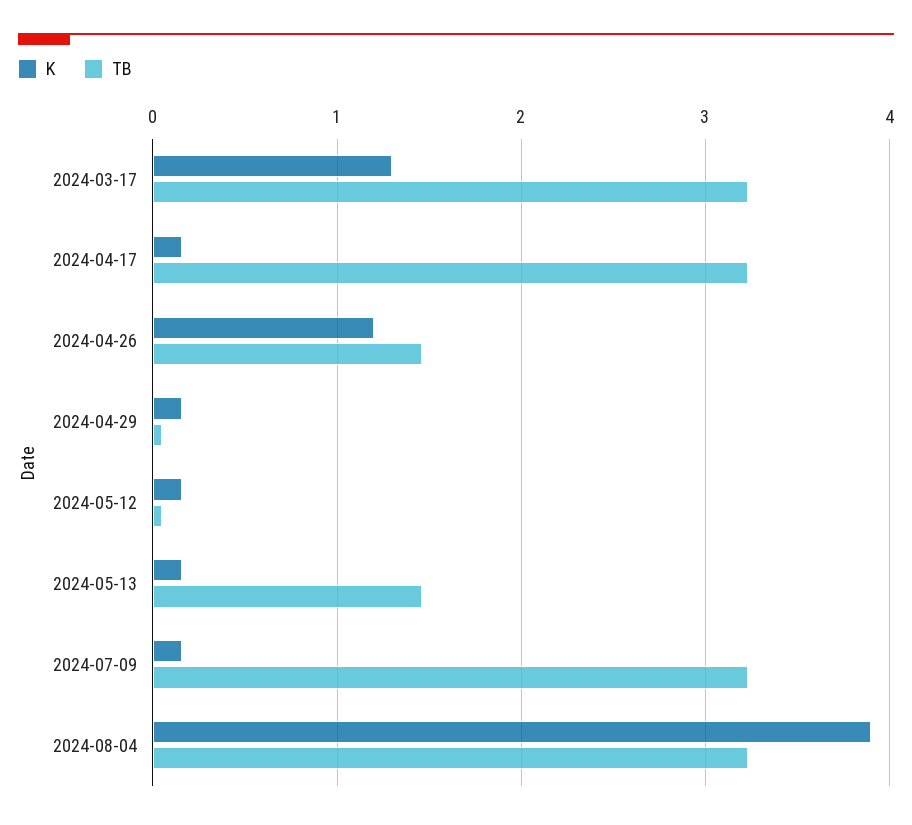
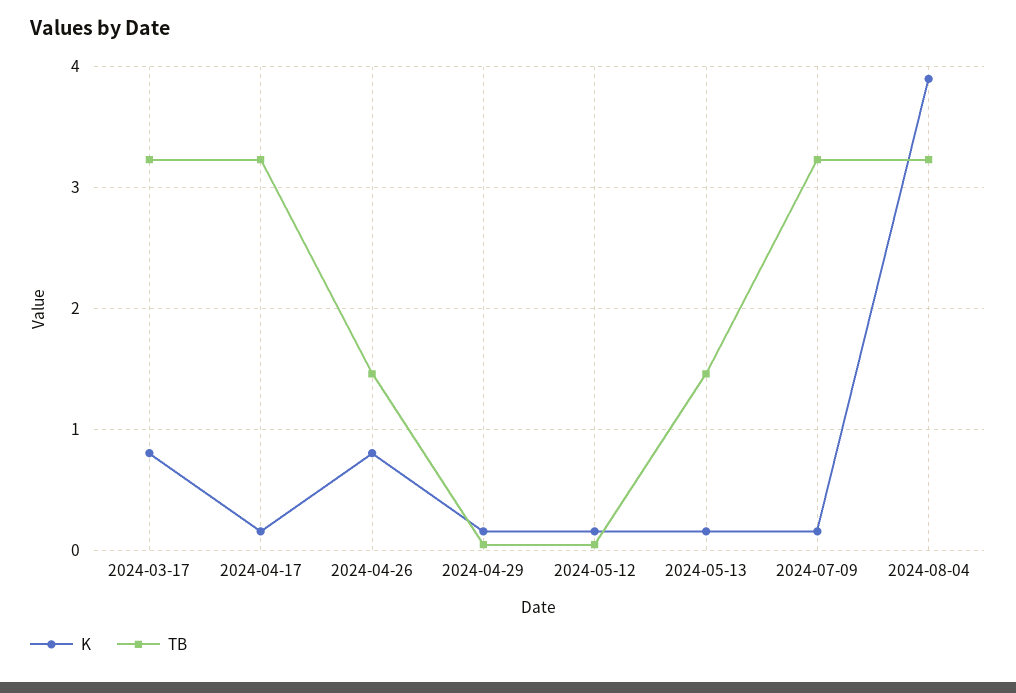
  {
    "K": {
-     "2024-03-17": 1.3,
+     "2024-03-17": 0.8,
      "2024-04-17": 0.2,
-     "2024-04-26": 1.2,
+     "2024-04-26": 0.8,
      "2024-04-29": 0.2,
      "2024-05-12": 0.2,
      "2024-05-13": 0.2,
      "2024-07-09": 0.2,
      "2024-08-04": 3.9
    },
    "TB": {
      "2024-03-17": 3.2,
      "2024-04-17": 3.2,
      "2024-04-26": 1.5,
      "2024-04-29": 0,
      "2024-05-12": 0,
      "2024-05-13": 1.5,
      "2024-07-09": 3.2,
      "2024-08-04": 3.2
    }
  }

